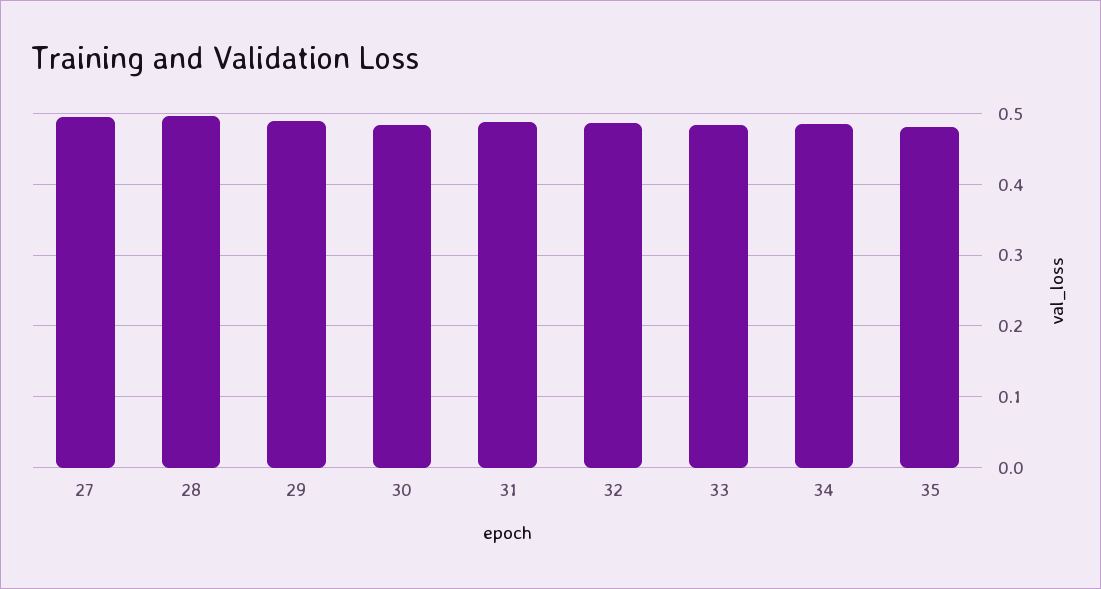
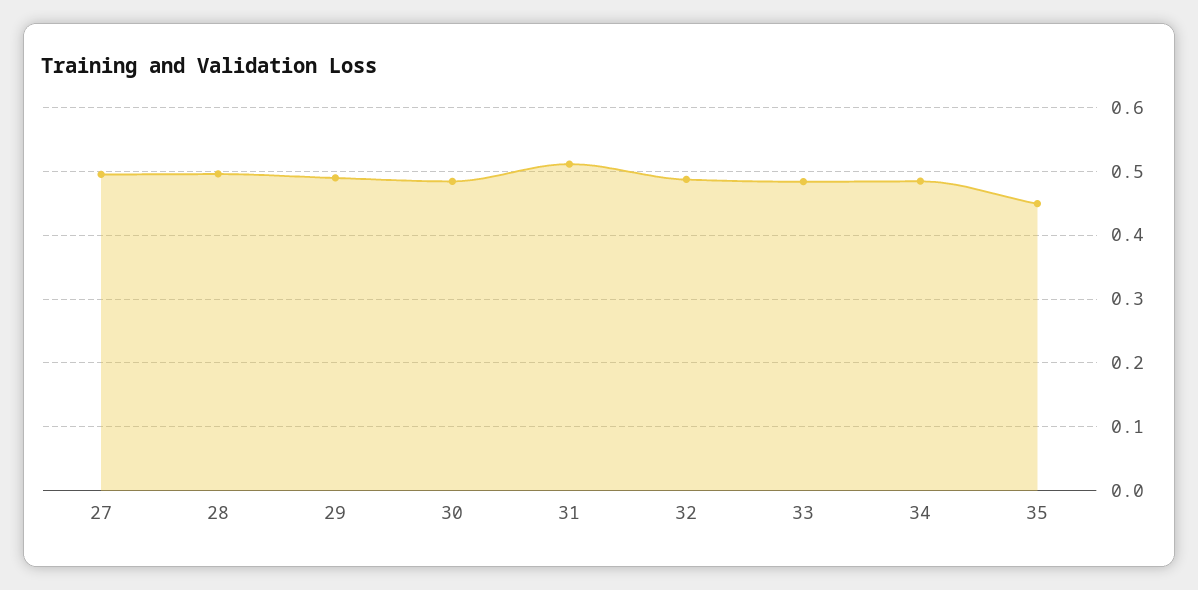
  {
    "27": 0.49,
    "28": 0.5,
    "29": 0.49,
    "30": 0.48,
-   "31": 0.49,
+   "31": 0.51,
    "32": 0.49,
    "33": 0.48,
    "34": 0.48,
-   "35": 0.48
+   "35": 0.45
  }

